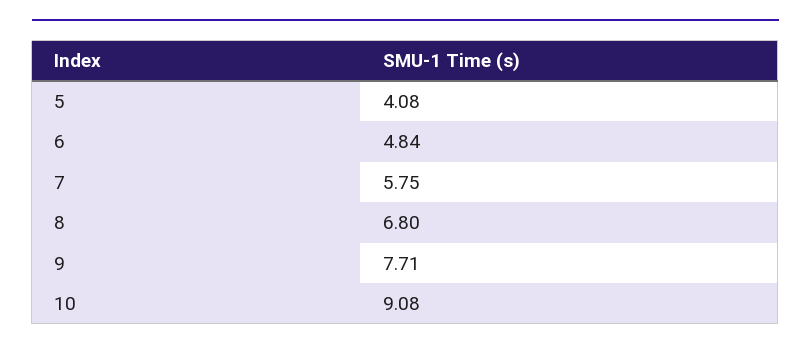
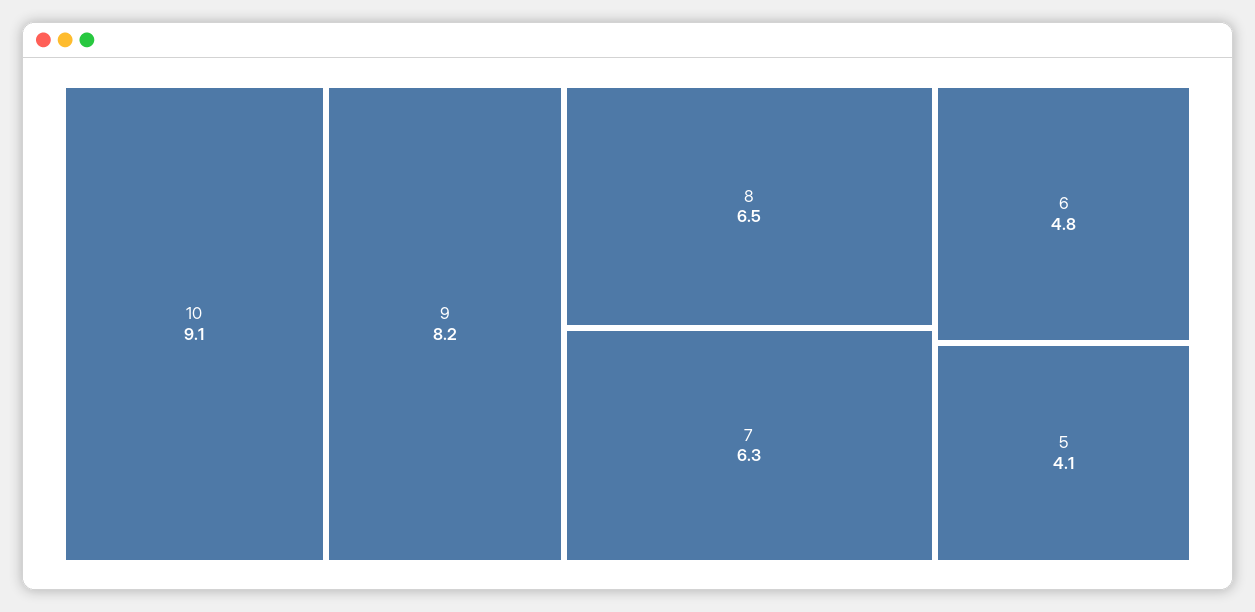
  {
    "5": 4.08,
    "6": 4.84,
-   "7": 5.75,
+   "7": 6.3,
-   "8": 6.8,
+   "8": 6.5,
-   "9": 7.71,
+   "9": 8.2,
    "10": 9.08
  }

